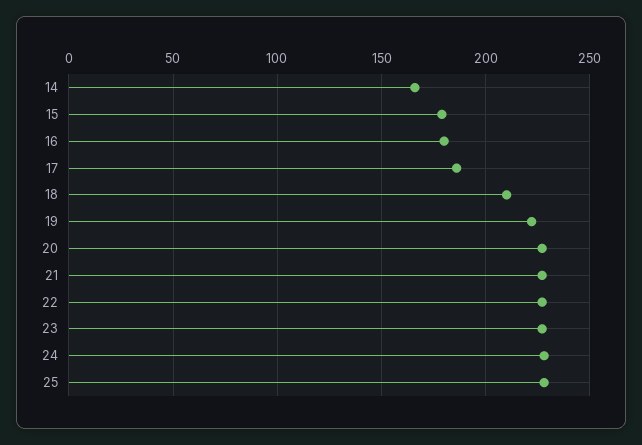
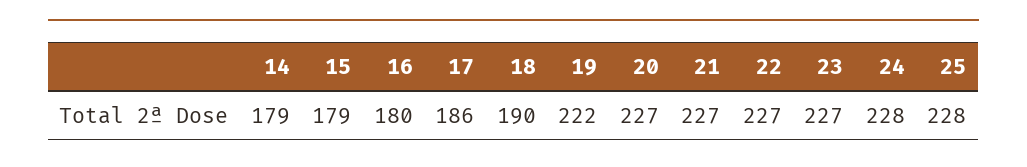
  {
-   "14": 165,
+   "14": 179,
    "15": 179,
    "16": 180,
    "17": 186,
-   "18": 210,
+   "18": 190,
    "19": 222,
    "20": 227,
    "21": 227,
    "22": 227,
    "23": 227,
    "24": 228,
    "25": 228
  }

